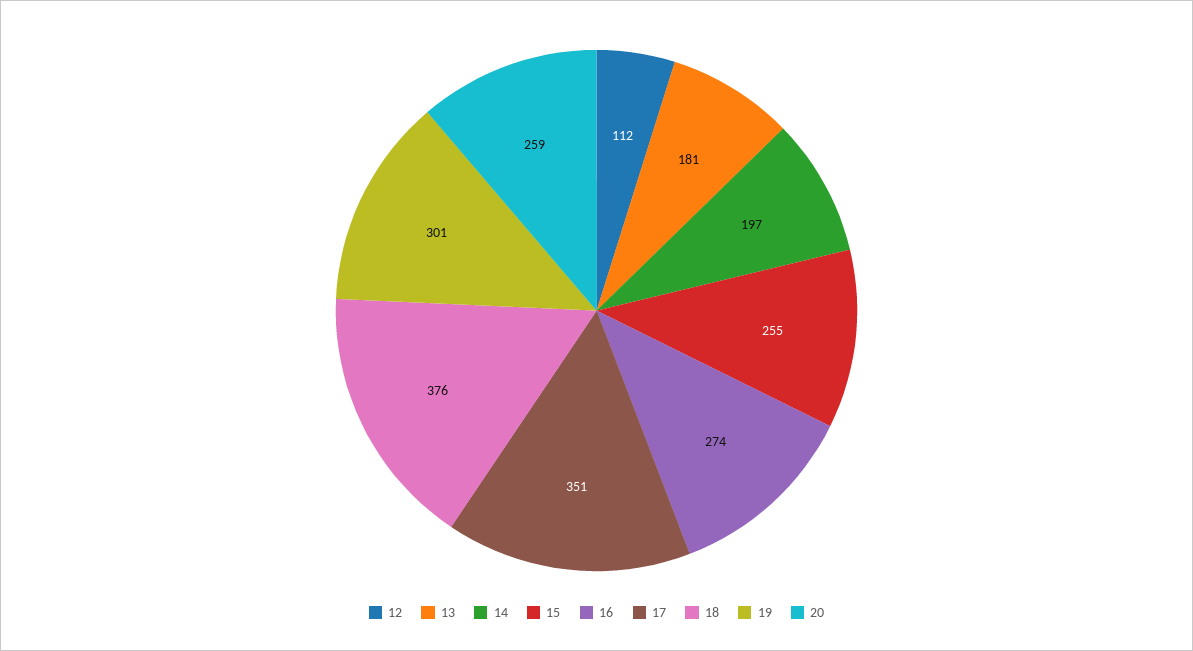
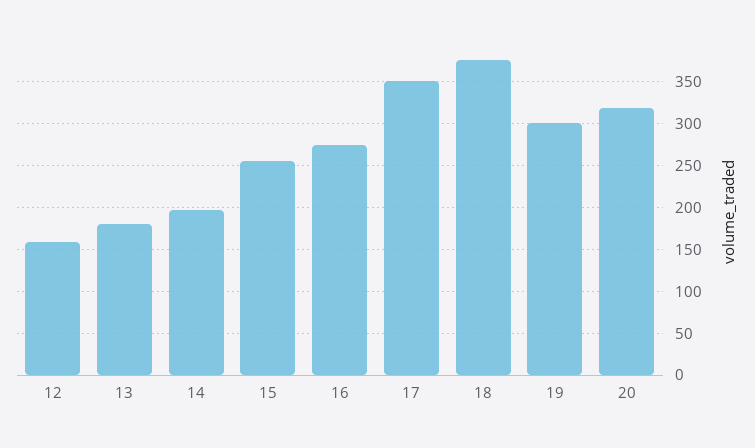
  {
-   "12": 112,
+   "12": 160,
    "13": 181,
    "14": 197,
    "15": 255,
    "16": 274,
    "17": 351,
    "18": 376,
    "19": 301,
-   "20": 259
+   "20": 320
  }

